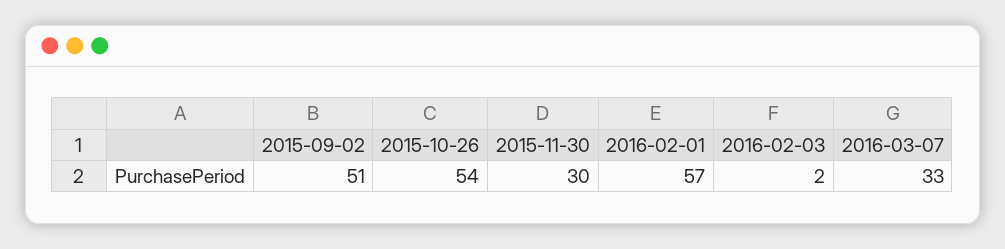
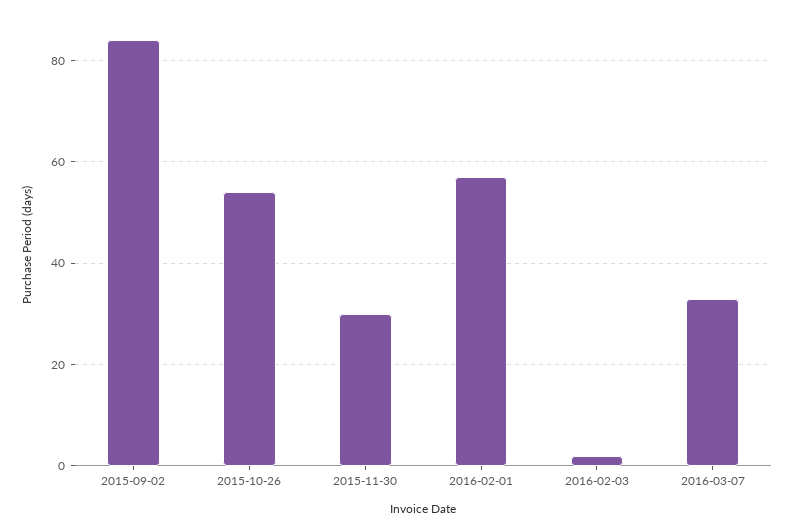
  {
-   "2015-09-02": 51,
+   "2015-09-02": 85,
    "2015-10-26": 54,
    "2015-11-30": 30,
    "2016-02-01": 57,
    "2016-02-03": 2,
    "2016-03-07": 33
  }

